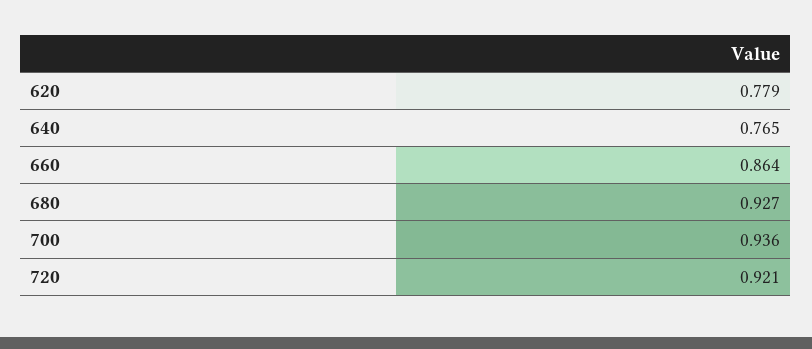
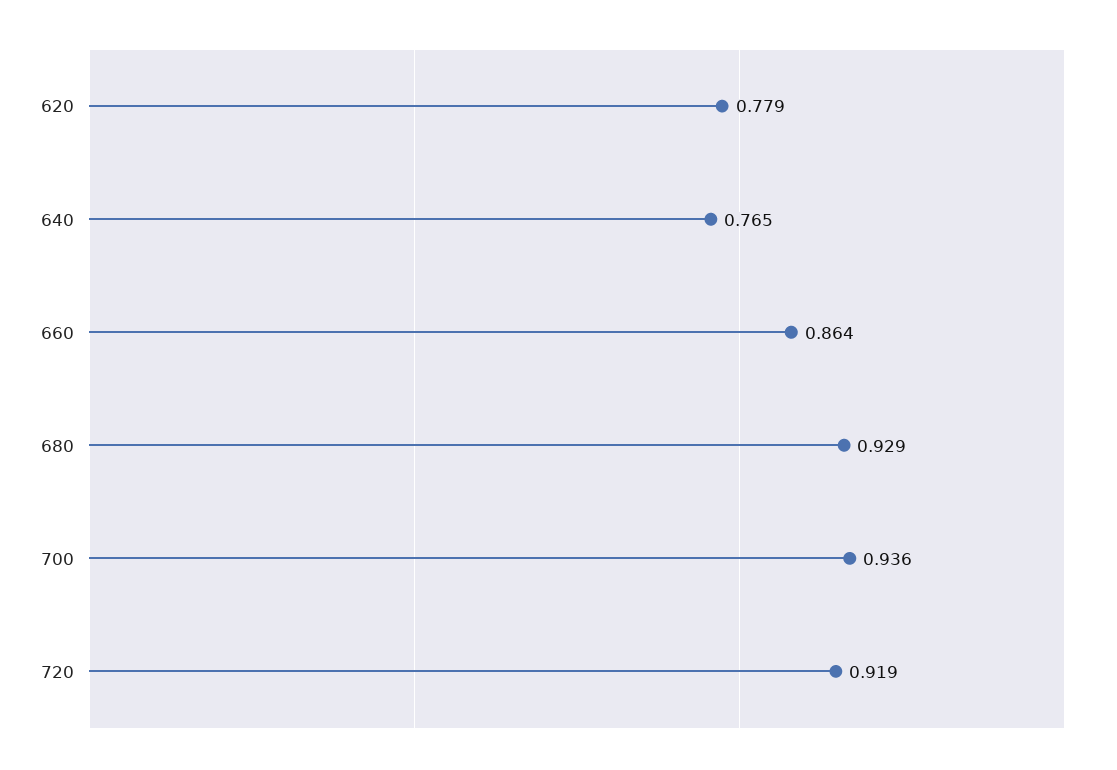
  {
    "620": 0.779,
    "640": 0.765,
    "660": 0.864,
-   "680": 0.927,
+   "680": 0.929,
    "700": 0.936,
-   "720": 0.921
+   "720": 0.919
  }

